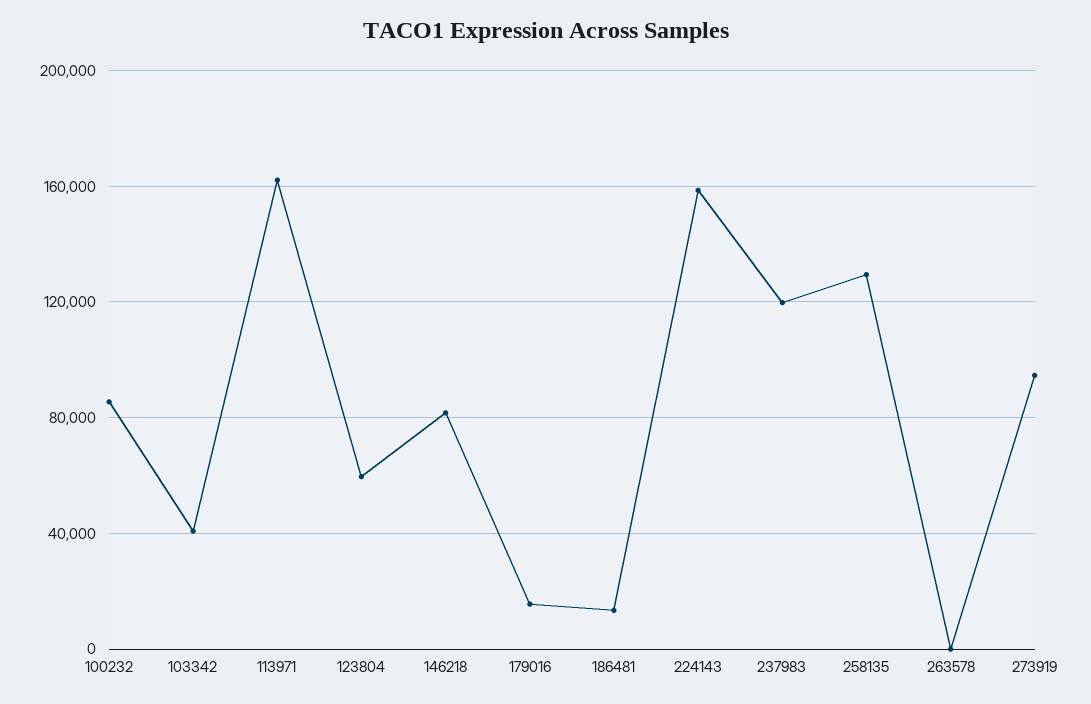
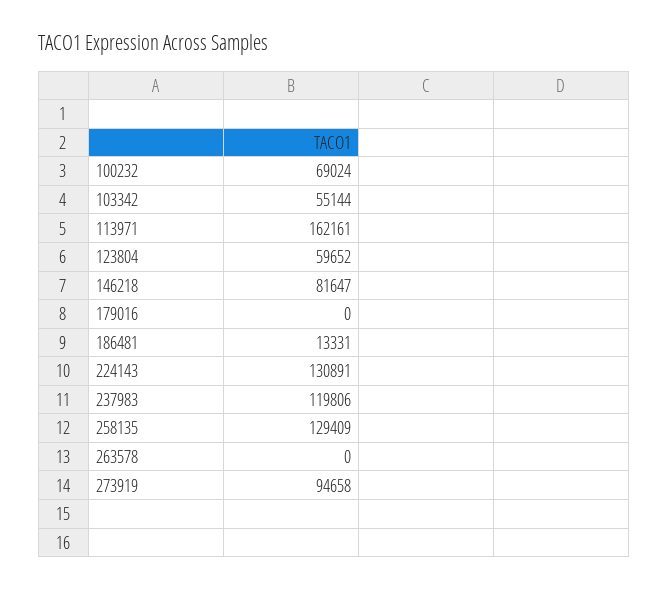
  {
-   "100232": 85000,
+   "100232": 69024,
-   "103342": 40000,
+   "103342": 55144,
    "113971": 162161,
    "123804": 59652,
    "146218": 81647,
-   "179016": 15000,
+   "179016": 0,
    "186481": 13331,
-   "224143": 160000,
+   "224143": 130891,
    "237983": 119806,
    "258135": 129409,
    "263578": 0,
    "273919": 94658
  }

